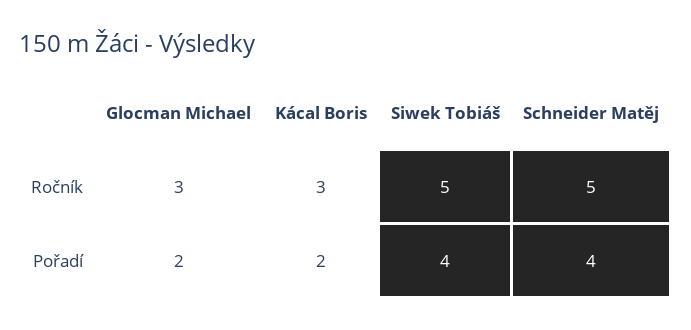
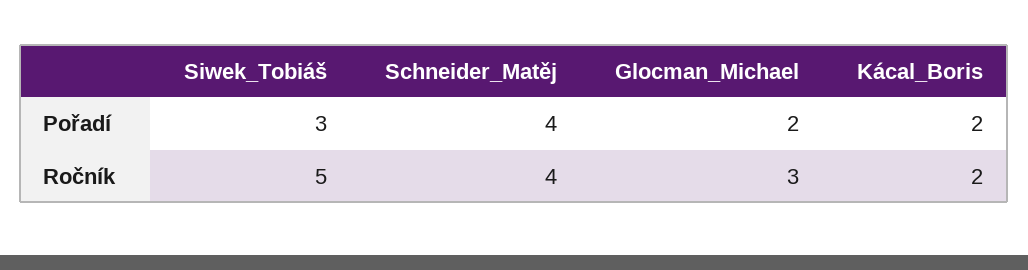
  {
    "Glocman Michael": {
      "Ročník": 3,
      "Pořadí": 2
    },
    "Kácal Boris": {
-     "Ročník": 3,
+     "Ročník": 2,
      "Pořadí": 2
    },
    "Siwek Tobiáš": {
      "Ročník": 5,
-     "Pořadí": 4
+     "Pořadí": 3
    },
    "Schneider Matěj": {
-     "Ročník": 5,
+     "Ročník": 4,
      "Pořadí": 4
    }
  }

